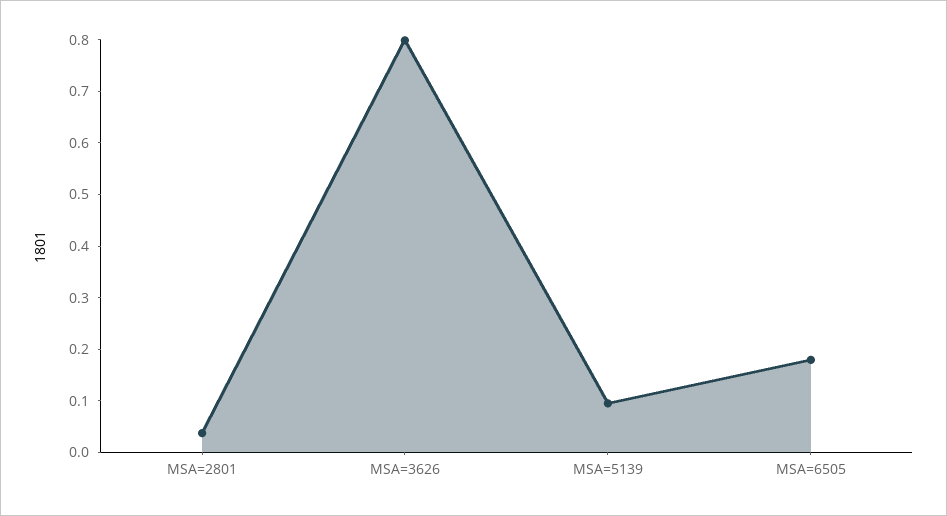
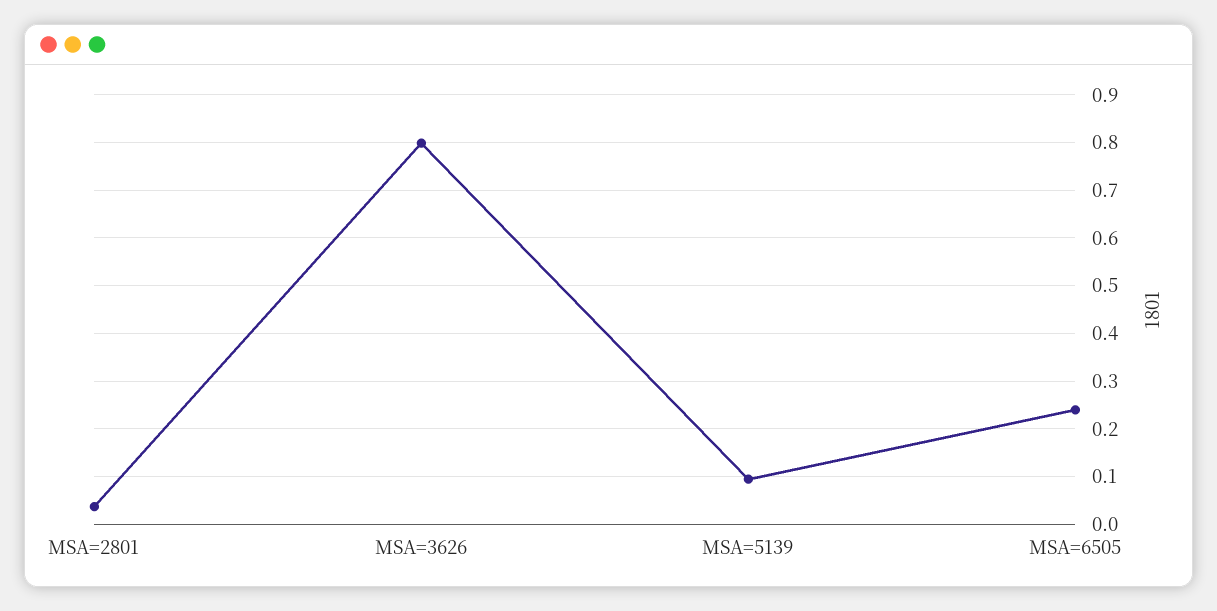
  {
    "MSA=2801": 0.04,
    "MSA=3626": 0.8,
    "MSA=5139": 0.1,
-   "MSA=6505": 0.18
+   "MSA=6505": 0.24
  }

